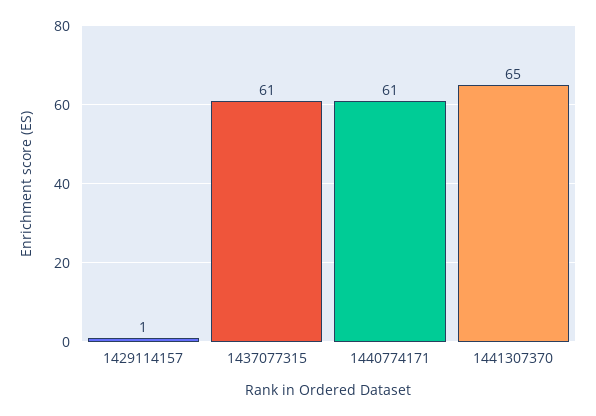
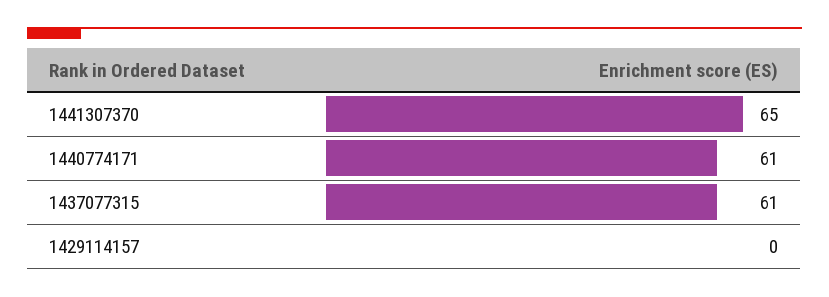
  {
-   "1429114157": 1,
+   "1429114157": 0,
    "1437077315": 61,
    "1440774171": 61,
    "1441307370": 65
  }

